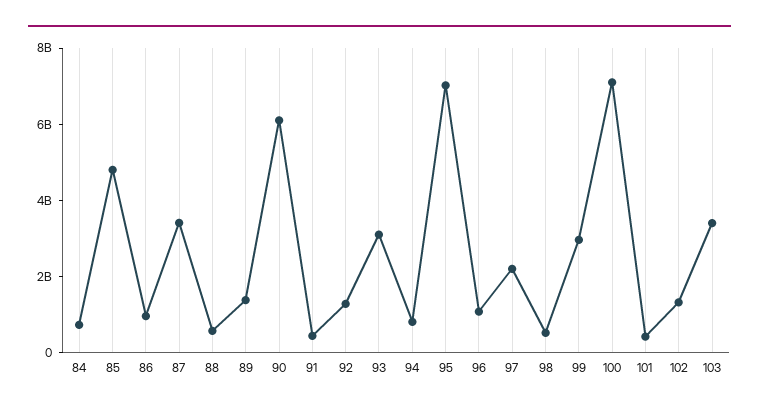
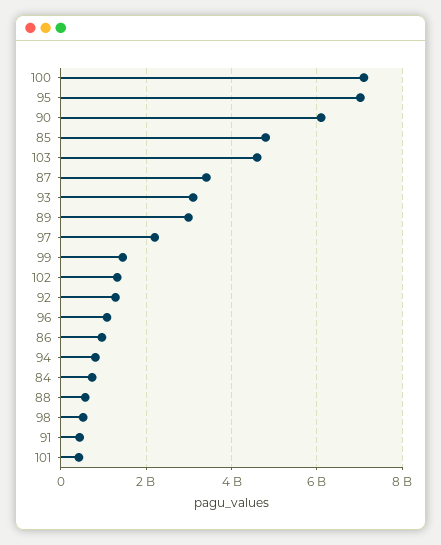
  {
    "84": 800000000,
    "85": 4800000000,
    "86": 1000000000,
    "87": 3400000000,
    "88": 600000000,
-   "89": 1500000000,
+   "89": 3000000000,
    "90": 6200000000,
    "91": 400000000,
    "92": 1200000000,
    "93": 3200000000,
    "94": 800000000,
    "95": 7000000000,
    "96": 1000000000,
    "97": 2200000000,
    "98": 600000000,
-   "99": 3000000000,
+   "99": 1400000000,
    "100": 7200000000,
    "101": 400000000,
    "102": 1400000000,
-   "103": 3500000000
+   "103": 4600000000
  }

